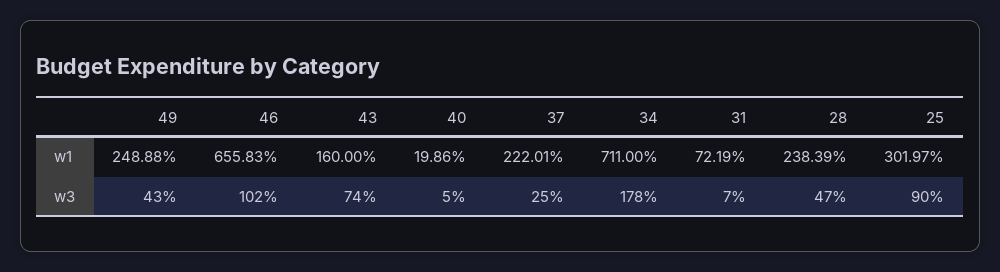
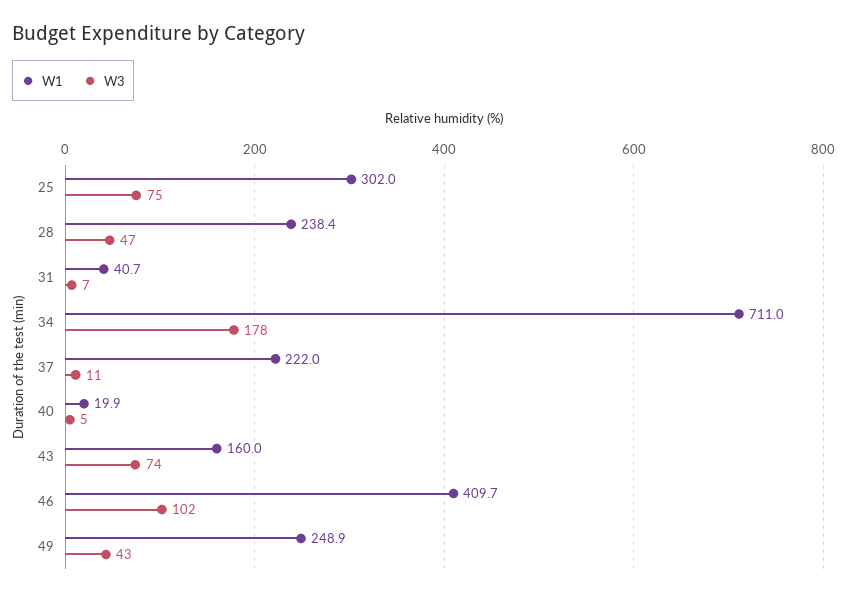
  {
    "w1": {
      "49": 248.88,
-     "46": 655.83,
+     "46": 409.7,
      "43": 160,
      "40": 19.86,
      "37": 222.01,
      "34": 711,
-     "31": 72.19,
+     "31": 40.7,
      "28": 238.39,
      "25": 301.97
    },
    "w3": {
      "49": 43,
      "46": 102,
      "43": 74,
      "40": 5,
-     "37": 25,
+     "37": 11,
      "34": 178,
      "31": 7,
      "28": 47,
-     "25": 90
+     "25": 75
    }
  }

